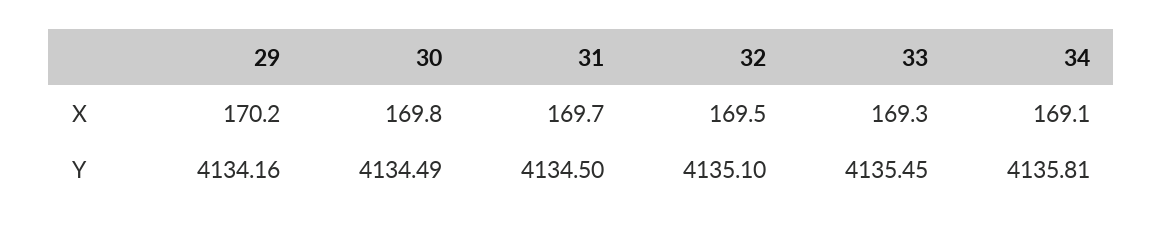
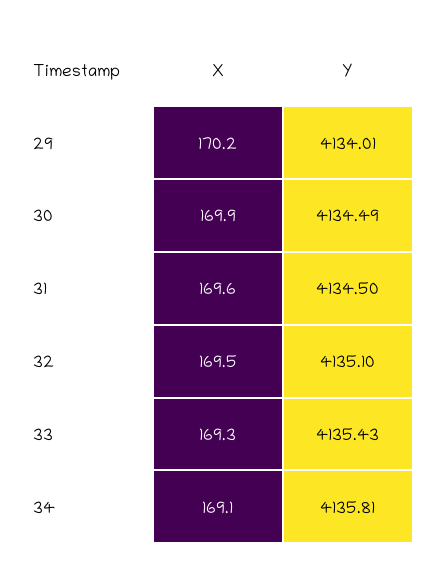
  {
    "29": {
      "X": 170.2,
-     "Y": 4134.16
+     "Y": 4134.01
    },
    "30": {
-     "X": 169.8,
+     "X": 169.9,
      "Y": 4134.49
    },
    "31": {
-     "X": 169.7,
+     "X": 169.6,
      "Y": 4134.5
    },
    "32": {
      "X": 169.5,
      "Y": 4135.1
    },
    "33": {
      "X": 169.3,
-     "Y": 4135.45
+     "Y": 4135.43
    },
    "34": {
      "X": 169.1,
      "Y": 4135.81
    }
  }

